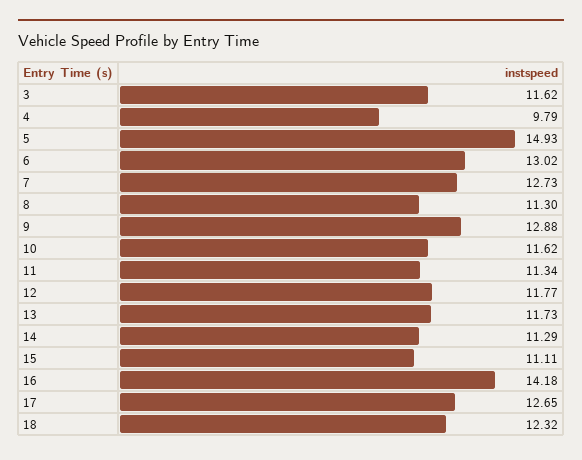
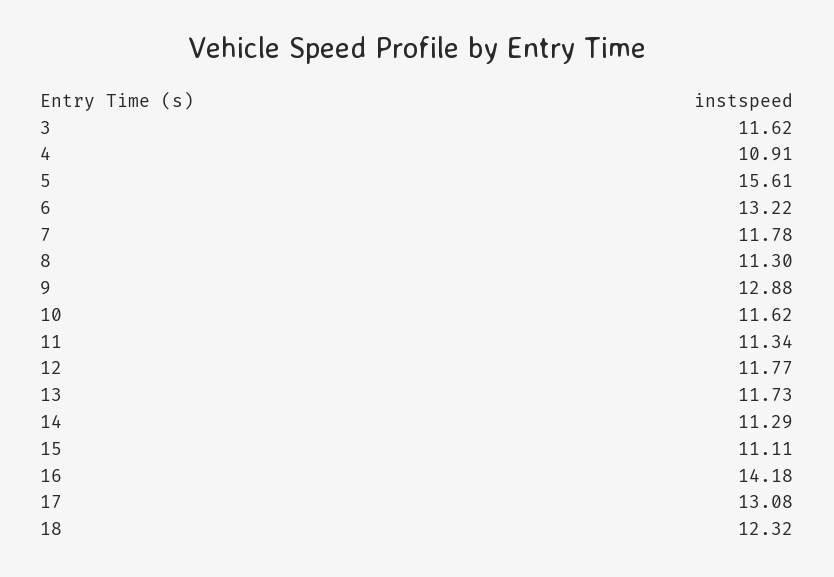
  {
    "3": 11.62,
-   "4": 9.79,
+   "4": 10.91,
-   "5": 14.93,
+   "5": 15.61,
-   "6": 13.02,
+   "6": 13.22,
-   "7": 12.73,
+   "7": 11.78,
    "8": 11.3,
    "9": 12.88,
    "10": 11.62,
    "11": 11.34,
    "12": 11.77,
    "13": 11.73,
    "14": 11.29,
    "15": 11.11,
    "16": 14.18,
-   "17": 12.65,
+   "17": 13.08,
    "18": 12.32
  }

